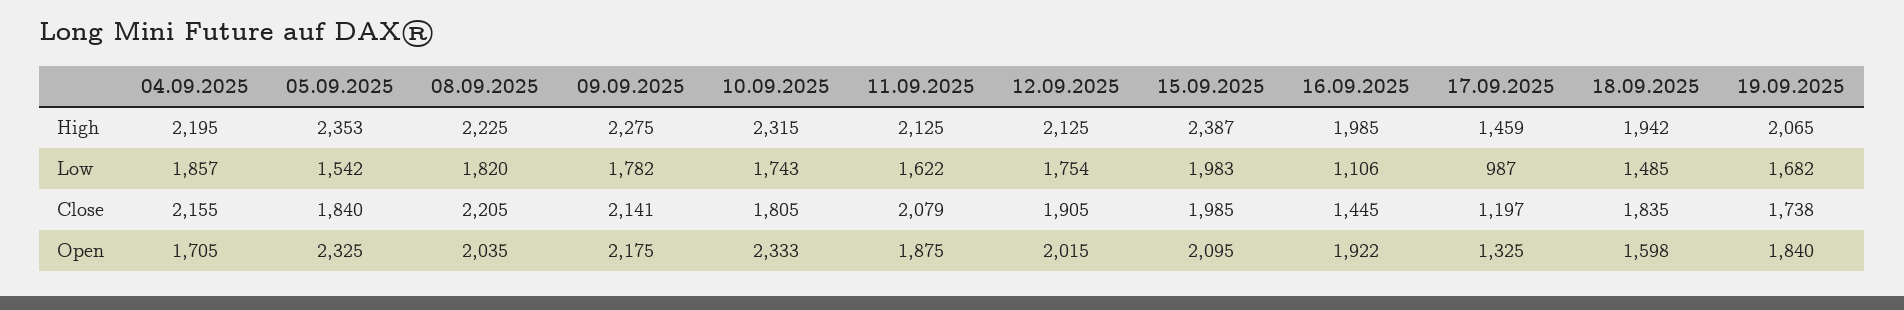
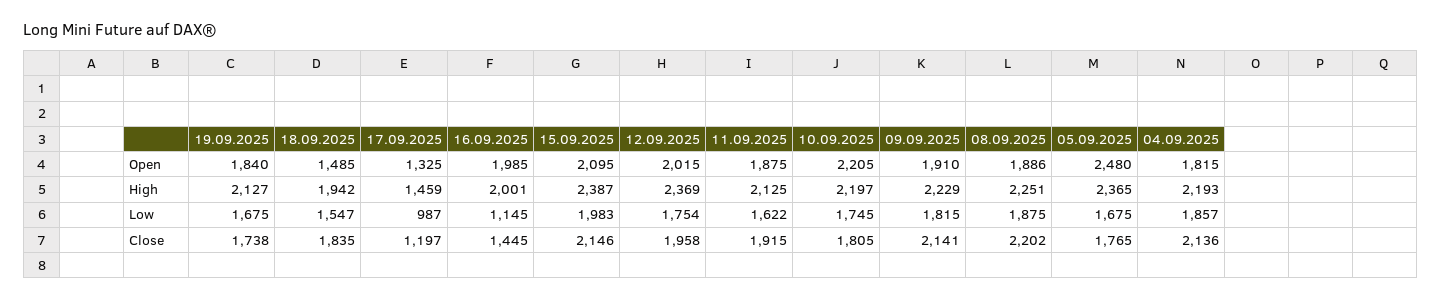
  {
    "04.09.2025": {
-     "High": 2195,
+     "High": 2193,
      "Low": 1857,
-     "Close": 2155,
+     "Close": 2136,
-     "Open": 1705
+     "Open": 1815
    },
    "05.09.2025": {
-     "High": 2353,
+     "High": 2365,
-     "Low": 1542,
+     "Low": 1675,
-     "Close": 1840,
+     "Close": 1765,
-     "Open": 2325
+     "Open": 2480
    },
    "08.09.2025": {
-     "High": 2225,
+     "High": 2251,
-     "Low": 1820,
+     "Low": 1875,
-     "Close": 2205,
+     "Close": 2202,
-     "Open": 2035
+     "Open": 1886
    },
    "09.09.2025": {
-     "High": 2275,
+     "High": 2229,
-     "Low": 1782,
+     "Low": 1815,
      "Close": 2141,
-     "Open": 2175
+     "Open": 1910
    },
    "10.09.2025": {
-     "High": 2315,
+     "High": 2197,
-     "Low": 1743,
+     "Low": 1745,
      "Close": 1805,
-     "Open": 2333
+     "Open": 2205
    },
    "11.09.2025": {
      "High": 2125,
      "Low": 1622,
-     "Close": 2079,
+     "Close": 1915,
      "Open": 1875
    },
    "12.09.2025": {
-     "High": 2125,
+     "High": 2369,
      "Low": 1754,
-     "Close": 1905,
+     "Close": 1958,
      "Open": 2015
    },
    "15.09.2025": {
      "High": 2387,
      "Low": 1983,
-     "Close": 1985,
+     "Close": 2146,
      "Open": 2095
    },
    "16.09.2025": {
-     "High": 1985,
+     "High": 2001,
-     "Low": 1106,
+     "Low": 1145,
      "Close": 1445,
-     "Open": 1922
+     "Open": 1985
    },
    "17.09.2025": {
      "High": 1459,
      "Low": 987,
      "Close": 1197,
      "Open": 1325
    },
    "18.09.2025": {
      "High": 1942,
-     "Low": 1485,
+     "Low": 1547,
      "Close": 1835,
-     "Open": 1598
+     "Open": 1485
    },
    "19.09.2025": {
-     "High": 2065,
+     "High": 2127,
-     "Low": 1682,
+     "Low": 1675,
      "Close": 1738,
      "Open": 1840
    }
  }

